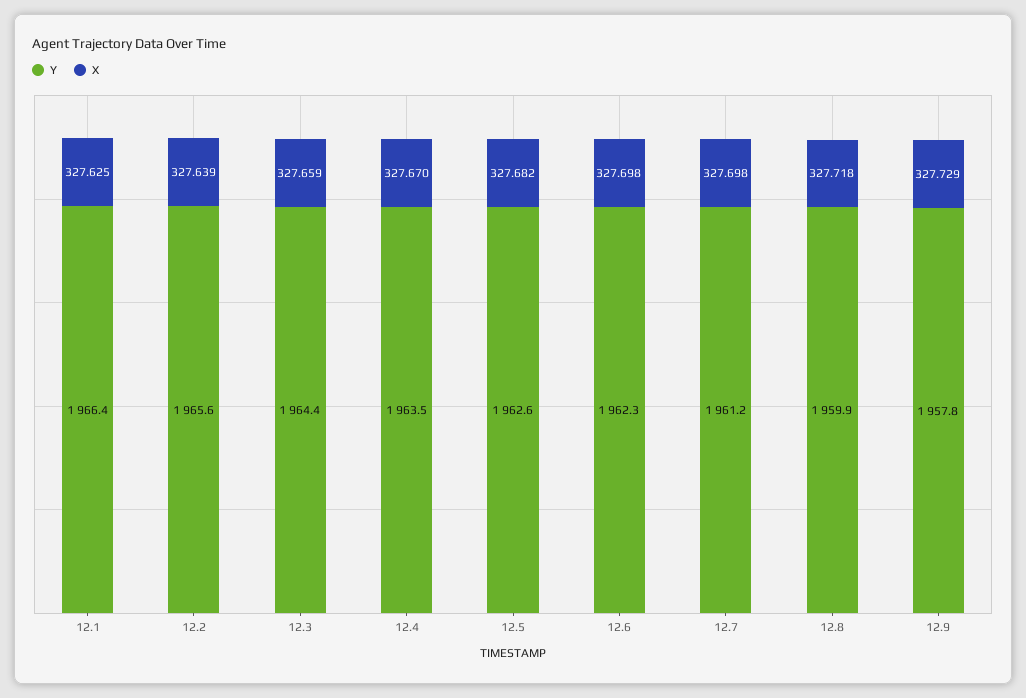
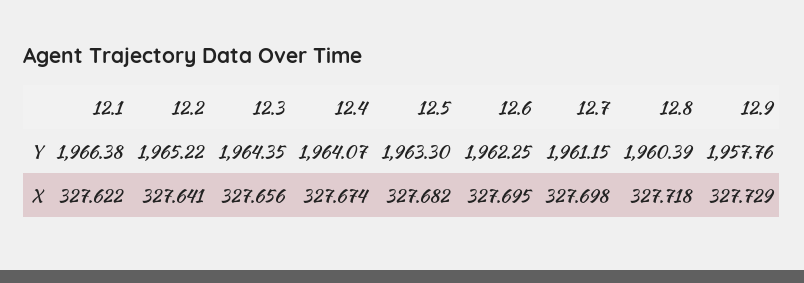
  {
    "Y": {
      "12.1": 1966.38,
-     "12.2": 1965.6,
+     "12.2": 1965.22,
      "12.3": 1964.35,
-     "12.4": 1963.5,
+     "12.4": 1964.07,
-     "12.5": 1962.6,
+     "12.5": 1963.3,
      "12.6": 1962.25,
      "12.7": 1961.15,
-     "12.8": 1959.9,
+     "12.8": 1960.39,
      "12.9": 1957.76
    },
    "X": {
-     "12.1": 327.625,
+     "12.1": 327.622,
-     "12.2": 327.639,
+     "12.2": 327.641,
-     "12.3": 327.659,
+     "12.3": 327.656,
-     "12.4": 327.67,
+     "12.4": 327.674,
      "12.5": 327.682,
-     "12.6": 327.698,
+     "12.6": 327.695,
      "12.7": 327.698,
      "12.8": 327.718,
      "12.9": 327.729
    }
  }

